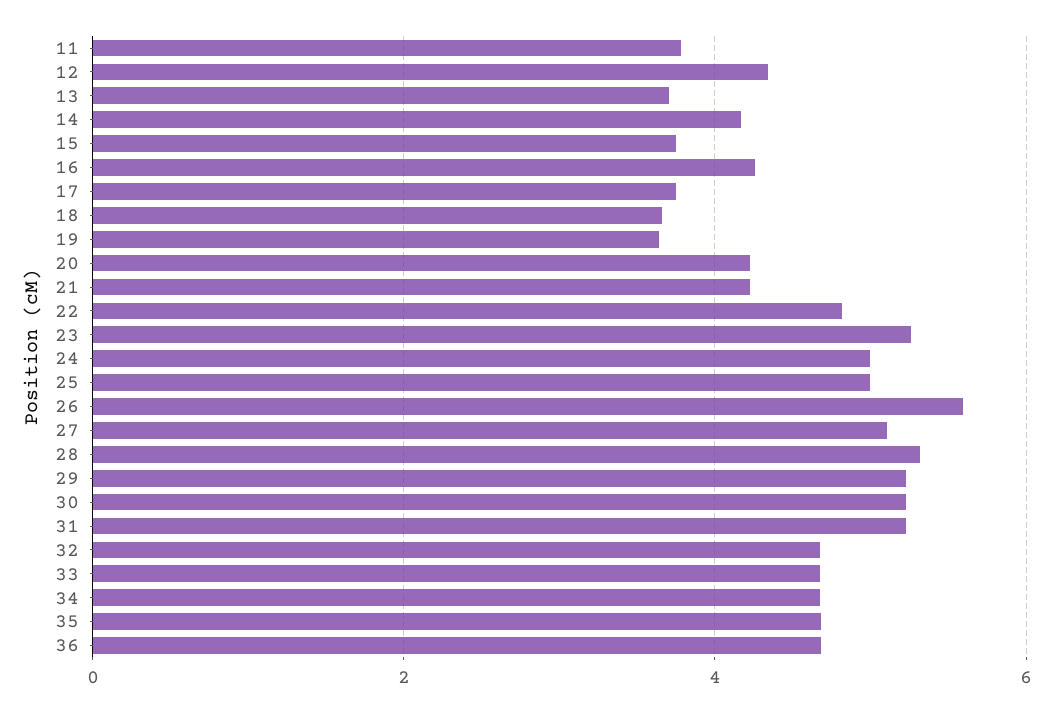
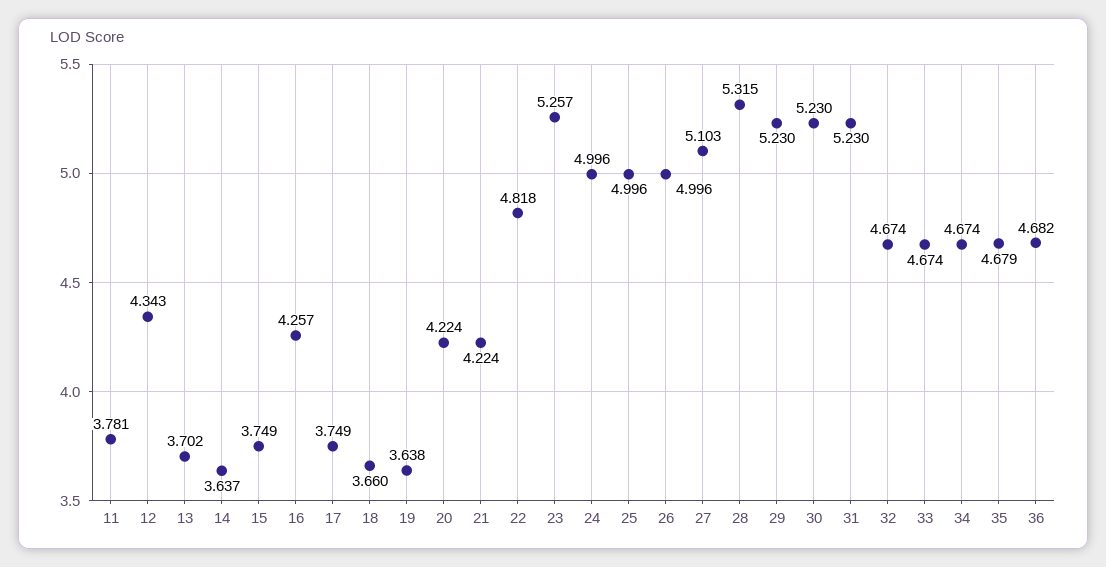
  {
    "11": 3.781,
    "12": 4.343,
    "13": 3.702,
-   "14": 4.2,
+   "14": 3.637,
    "15": 3.749,
    "16": 4.257,
    "17": 3.749,
    "18": 3.66,
    "19": 3.638,
    "20": 4.224,
    "21": 4.224,
    "22": 4.818,
    "23": 5.257,
    "24": 4.996,
    "25": 4.996,
-   "26": 5.6,
+   "26": 4.996,
    "27": 5.103,
    "28": 5.315,
    "29": 5.23,
    "30": 5.23,
    "31": 5.23,
    "32": 4.674,
    "33": 4.674,
    "34": 4.674,
    "35": 4.679,
    "36": 4.682
  }

